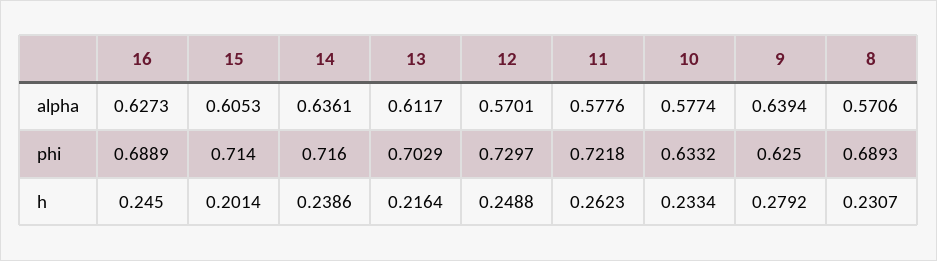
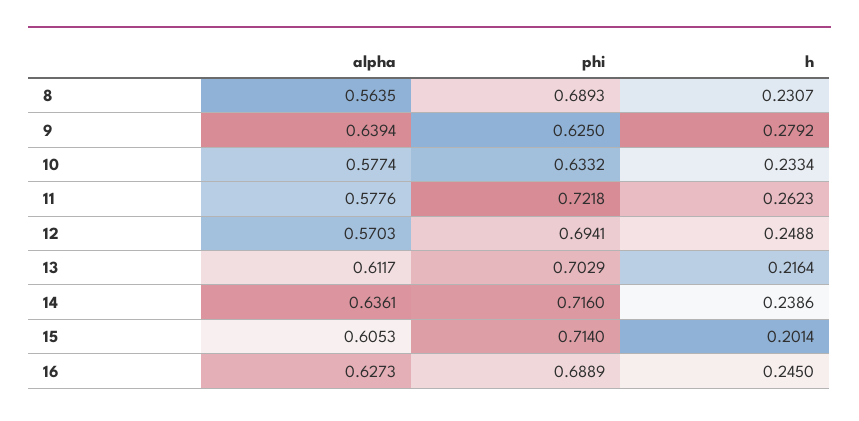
  {
    "16": {
      "alpha": 0.6273,
      "phi": 0.6889,
      "h": 0.245
    },
    "15": {
      "alpha": 0.6053,
      "phi": 0.714,
      "h": 0.2014
    },
    "14": {
      "alpha": 0.6361,
      "phi": 0.716,
      "h": 0.2386
    },
    "13": {
      "alpha": 0.6117,
      "phi": 0.7029,
      "h": 0.2164
    },
    "12": {
-     "alpha": 0.5701,
+     "alpha": 0.5703,
-     "phi": 0.7297,
+     "phi": 0.6941,
      "h": 0.2488
    },
    "11": {
      "alpha": 0.5776,
      "phi": 0.7218,
      "h": 0.2623
    },
    "10": {
      "alpha": 0.5774,
      "phi": 0.6332,
      "h": 0.2334
    },
    "9": {
      "alpha": 0.6394,
      "phi": 0.625,
      "h": 0.2792
    },
    "8": {
-     "alpha": 0.5706,
+     "alpha": 0.5635,
      "phi": 0.6893,
      "h": 0.2307
    }
  }

